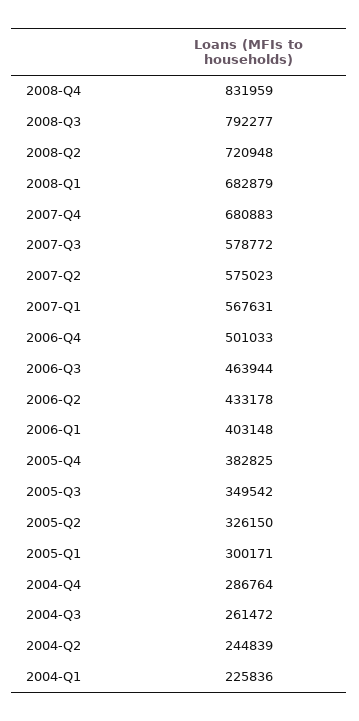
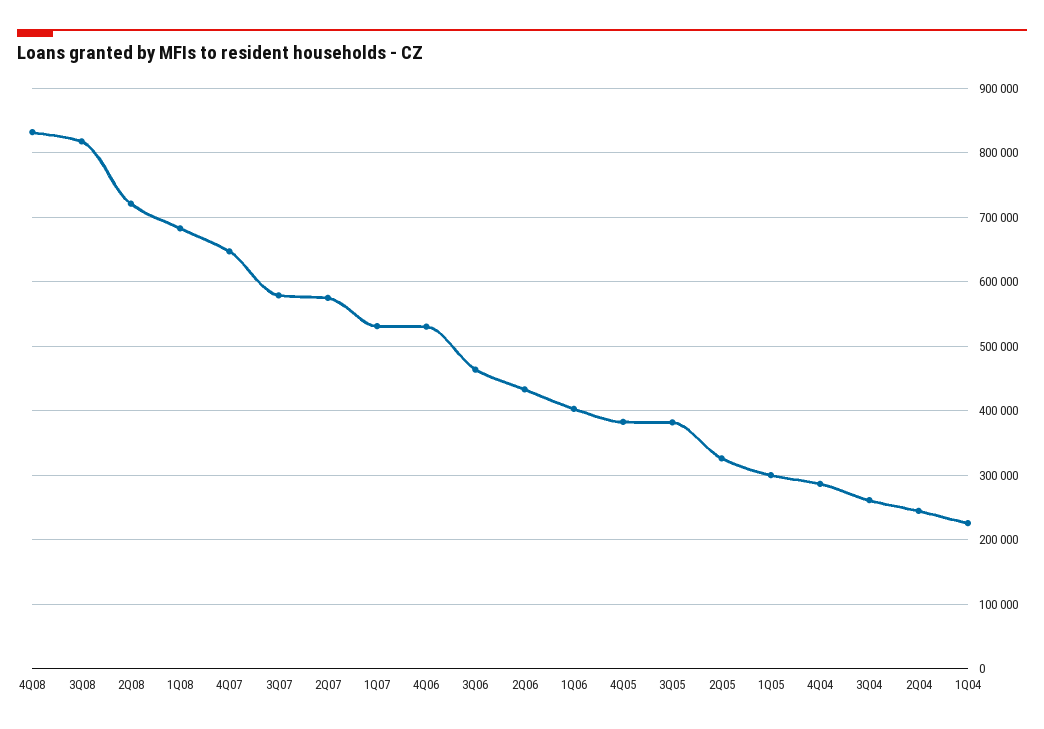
  {
    "2008-Q4": 831959,
-   "2008-Q3": 792277,
+   "2008-Q3": 820000,
    "2008-Q2": 720948,
    "2008-Q1": 682879,
-   "2007-Q4": 680883,
+   "2007-Q4": 650000,
    "2007-Q3": 578772,
    "2007-Q2": 575023,
-   "2007-Q1": 567631,
+   "2007-Q1": 530000,
-   "2006-Q4": 501033,
+   "2006-Q4": 530000,
    "2006-Q3": 463944,
    "2006-Q2": 433178,
    "2006-Q1": 403148,
    "2005-Q4": 382825,
-   "2005-Q3": 349542,
+   "2005-Q3": 380000,
    "2005-Q2": 326150,
    "2005-Q1": 300171,
    "2004-Q4": 286764,
    "2004-Q3": 261472,
    "2004-Q2": 244839,
    "2004-Q1": 225836
  }

